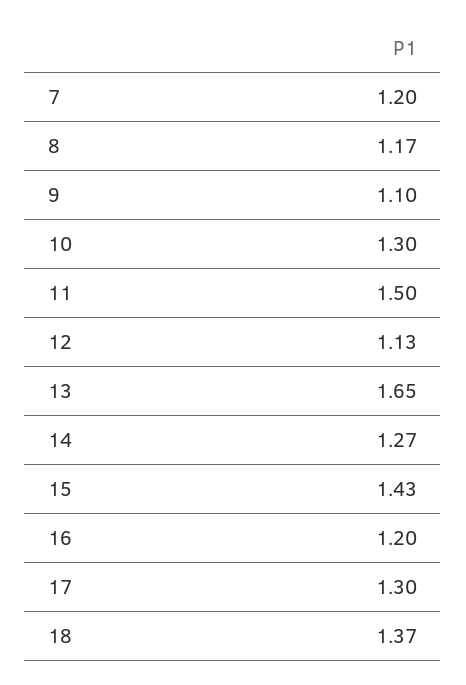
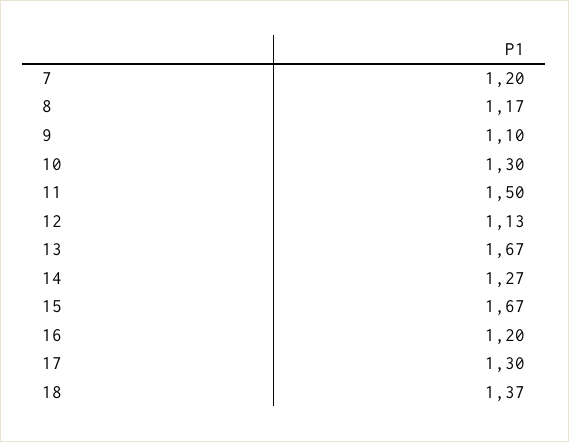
  {
    "7": 1.2,
    "8": 1.17,
    "9": 1.1,
    "10": 1.3,
    "11": 1.5,
    "12": 1.13,
-   "13": 1.65,
+   "13": 1.67,
    "14": 1.27,
-   "15": 1.43,
+   "15": 1.67,
    "16": 1.2,
    "17": 1.3,
    "18": 1.37
  }

